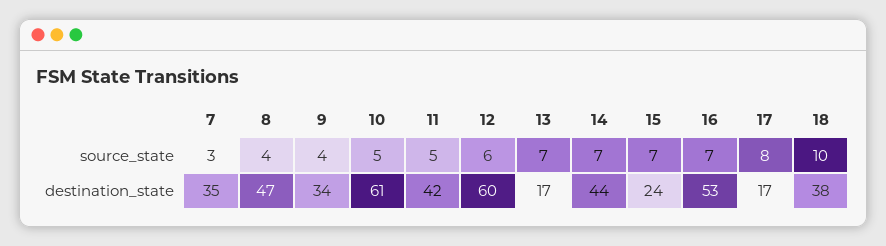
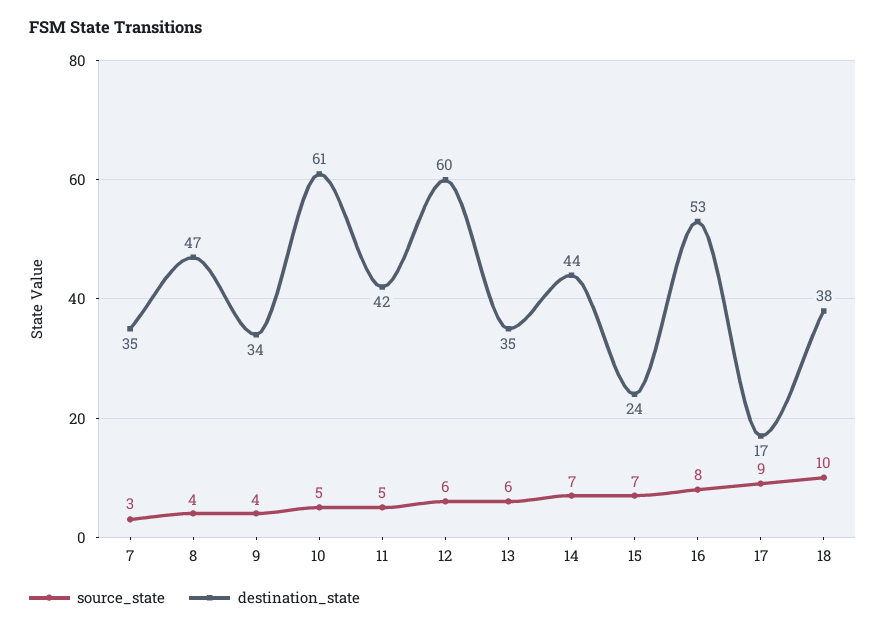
  {
    "source_state": {
      "7": 3,
      "8": 4,
      "9": 4,
      "10": 5,
      "11": 5,
      "12": 6,
-     "13": 7,
+     "13": 6,
      "14": 7,
      "15": 7,
-     "16": 7,
+     "16": 8,
-     "17": 8,
+     "17": 9,
      "18": 10
    },
    "destination_state": {
      "7": 35,
      "8": 47,
      "9": 34,
      "10": 61,
      "11": 42,
      "12": 60,
-     "13": 17,
+     "13": 35,
      "14": 44,
      "15": 24,
      "16": 53,
      "17": 17,
      "18": 38
    }
  }

